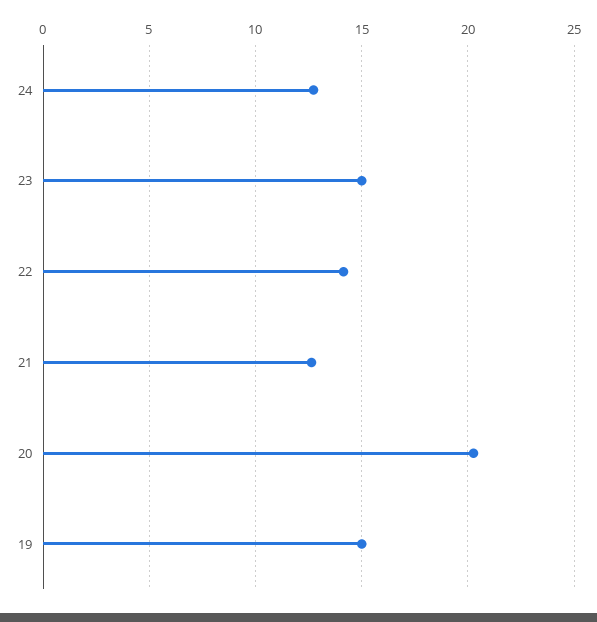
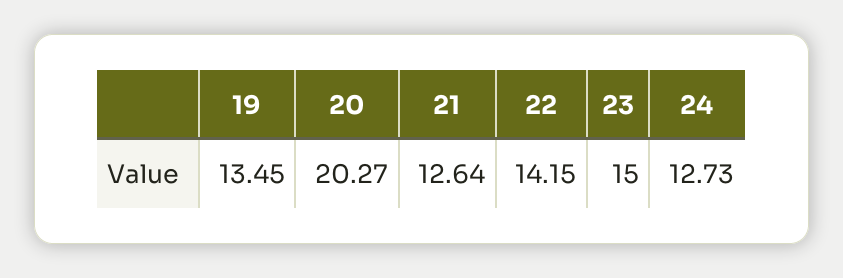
  {
    "24": 12.73,
    "23": 15,
    "22": 14.15,
    "21": 12.64,
    "20": 20.27,
-   "19": 15
+   "19": 13.45
  }

